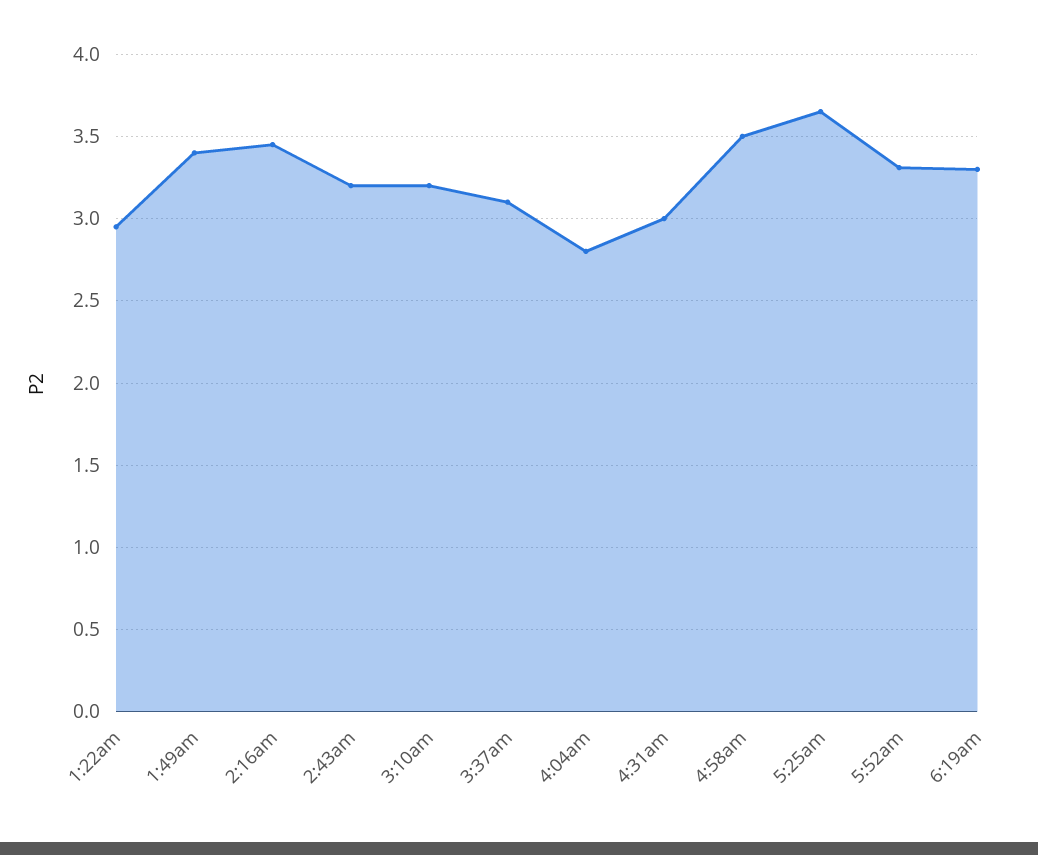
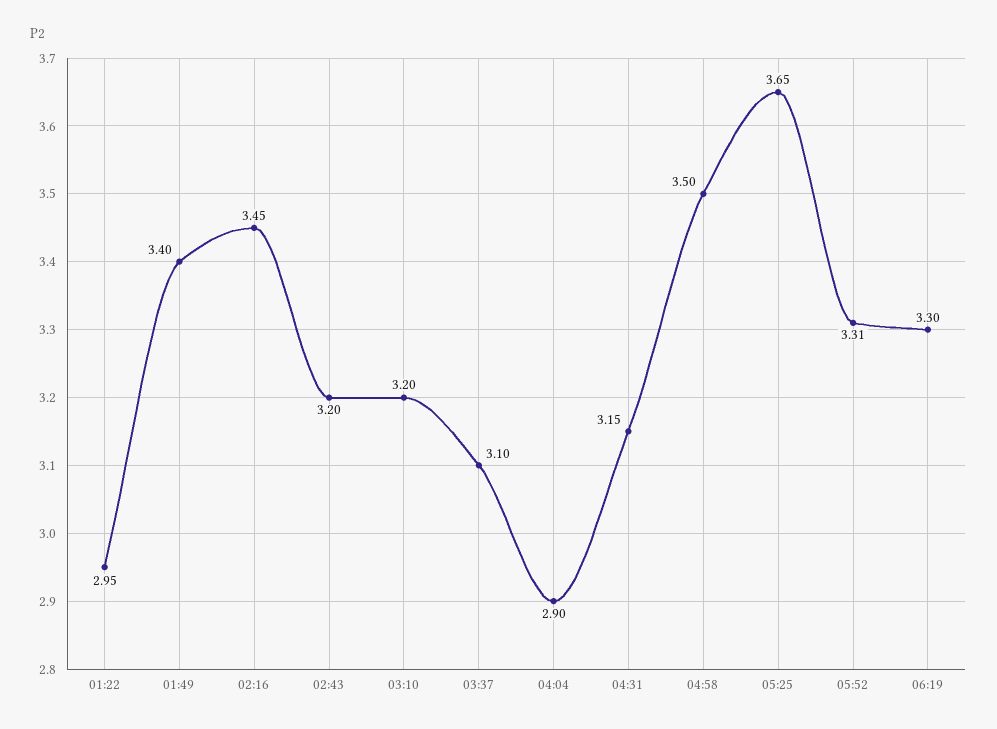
  {
    "1:22am": 2.95,
    "1:49am": 3.4,
    "2:16am": 3.45,
    "2:43am": 3.2,
    "3:10am": 3.2,
    "3:37am": 3.1,
-   "4:04am": 2.8,
+   "4:04am": 2.9,
-   "4:31am": 3,
+   "4:31am": 3.15,
    "4:58am": 3.5,
    "5:25am": 3.65,
    "5:52am": 3.31,
    "6:19am": 3.3
  }

